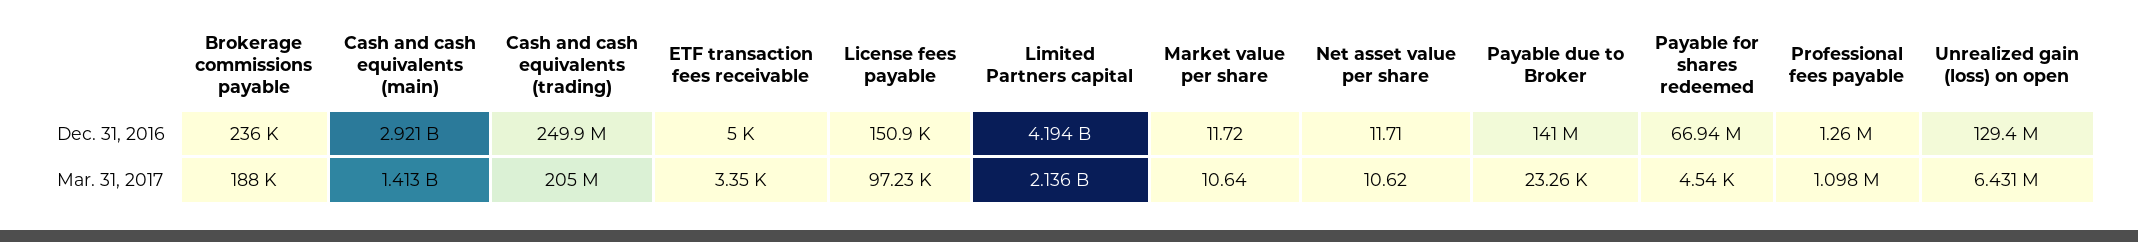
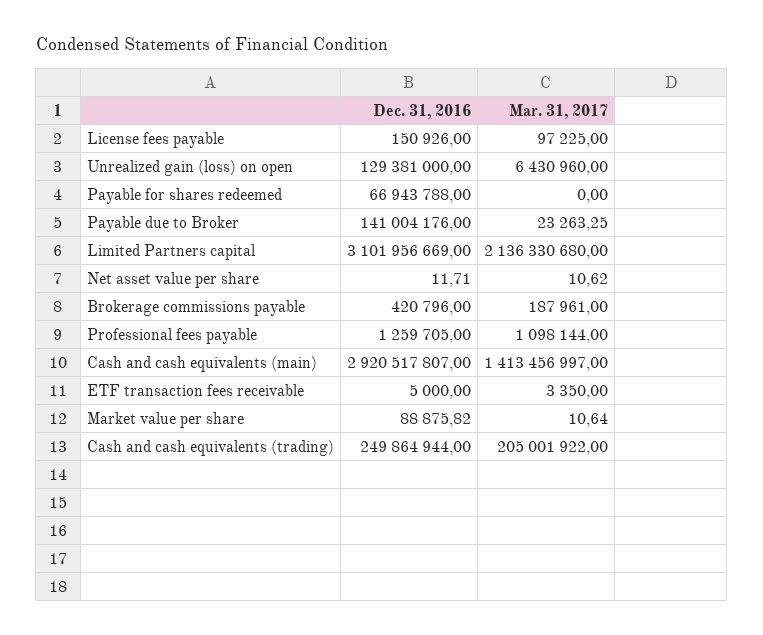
  {
    "Brokerage commissions payable": {
-     "Dec. 31, 2016": 236000,
+     "Dec. 31, 2016": 420796,
      "Mar. 31, 2017": 187961
    },
    "Cash and cash equivalents (main)": {
      "Dec. 31, 2016": 2920517807,
      "Mar. 31, 2017": 1413456997
    },
    "Cash and cash equivalents (trading)": {
      "Dec. 31, 2016": 249864944,
      "Mar. 31, 2017": 205001922
    },
    "ETF transaction fees receivable": {
      "Dec. 31, 2016": 5000,
      "Mar. 31, 2017": 3350
    },
    "License fees payable": {
      "Dec. 31, 2016": 150926,
      "Mar. 31, 2017": 97225
    },
    "Limited Partners capital": {
-     "Dec. 31, 2016": 4194000000,
+     "Dec. 31, 2016": 3101956669,
      "Mar. 31, 2017": 2136330680
    },
    "Market value per share": {
-     "Dec. 31, 2016": 11.72,
+     "Dec. 31, 2016": 88875.82,
      "Mar. 31, 2017": 10.64
    },
    "Net asset value per share": {
      "Dec. 31, 2016": 11.71,
      "Mar. 31, 2017": 10.62
    },
    "Payable due to Broker": {
      "Dec. 31, 2016": 141004176,
      "Mar. 31, 2017": 23263.25
    },
    "Payable for shares redeemed": {
      "Dec. 31, 2016": 66943788,
-     "Mar. 31, 2017": 4540
+     "Mar. 31, 2017": 0
    },
    "Professional fees payable": {
      "Dec. 31, 2016": 1259705,
      "Mar. 31, 2017": 1098144
    },
    "Unrealized gain (loss) on open": {
      "Dec. 31, 2016": 129381000,
      "Mar. 31, 2017": 6430960
    }
  }

